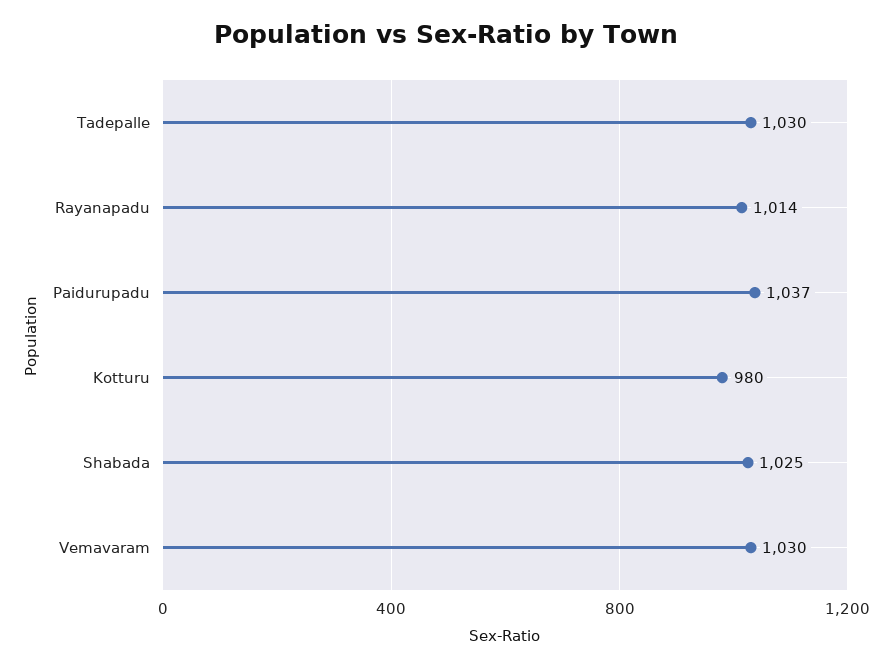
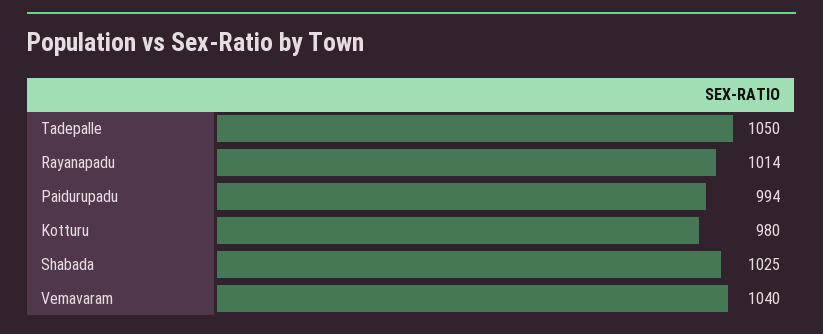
  {
-   "Tadepalle": 1030,
+   "Tadepalle": 1050,
    "Rayanapadu": 1014,
-   "Paidurupadu": 1037,
+   "Paidurupadu": 994,
    "Kotturu": 980,
    "Shabada": 1025,
-   "Vemavaram": 1030
+   "Vemavaram": 1040
  }

